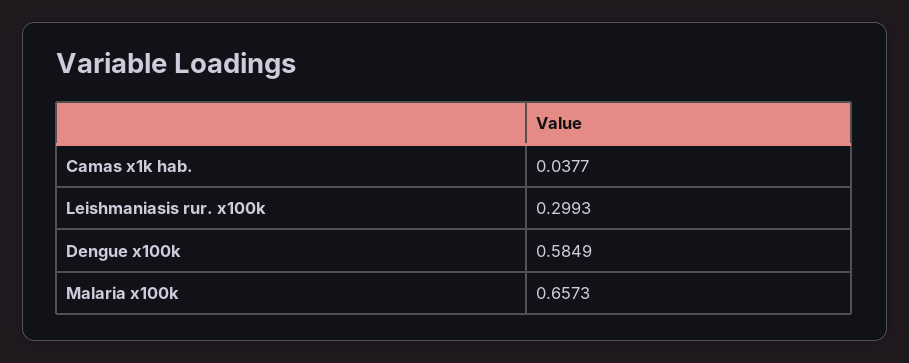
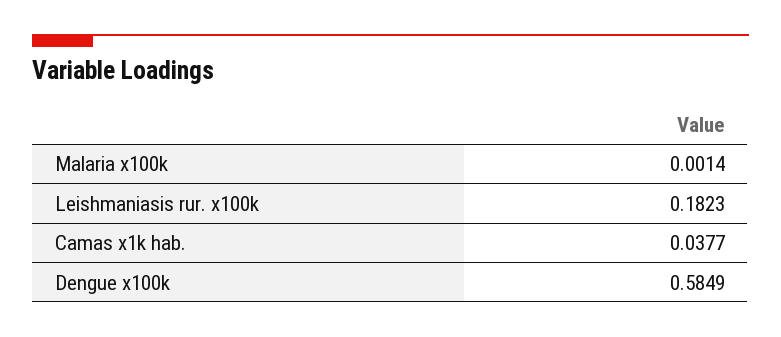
  {
    "Camas x1k hab.": 0.0377,
-   "Leishmaniasis rur. x100k": 0.2993,
+   "Leishmaniasis rur. x100k": 0.1823,
    "Dengue x100k": 0.5849,
-   "Malaria x100k": 0.6573
+   "Malaria x100k": 0.0014
  }

